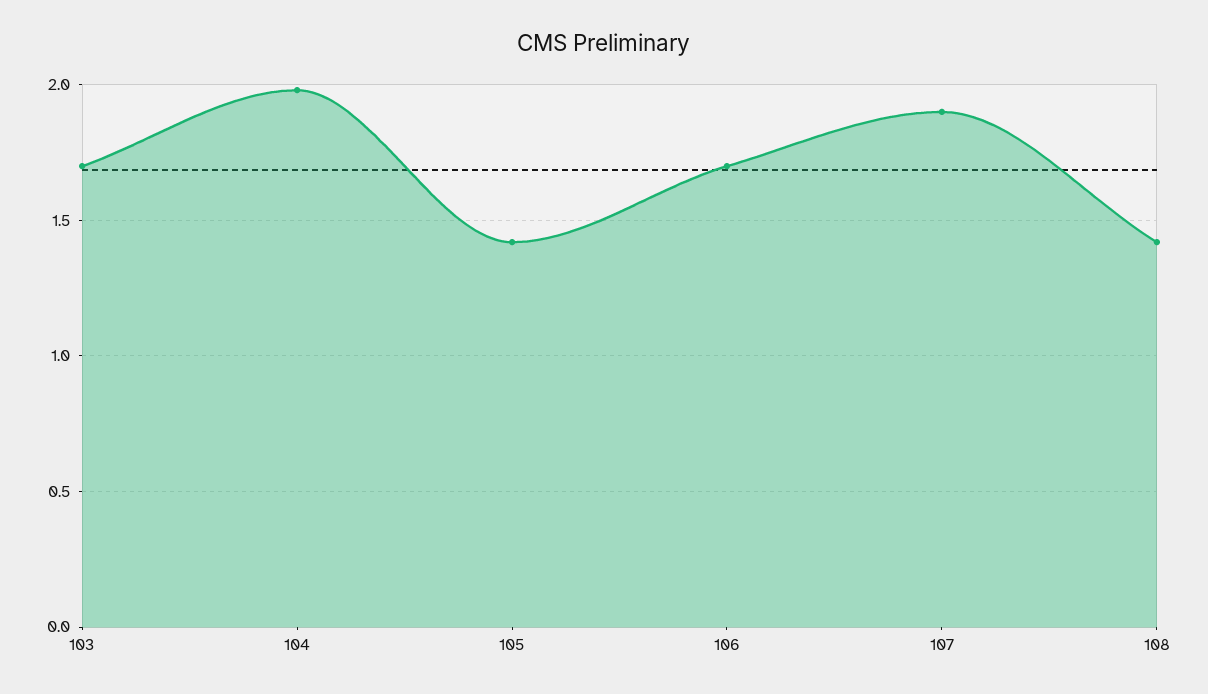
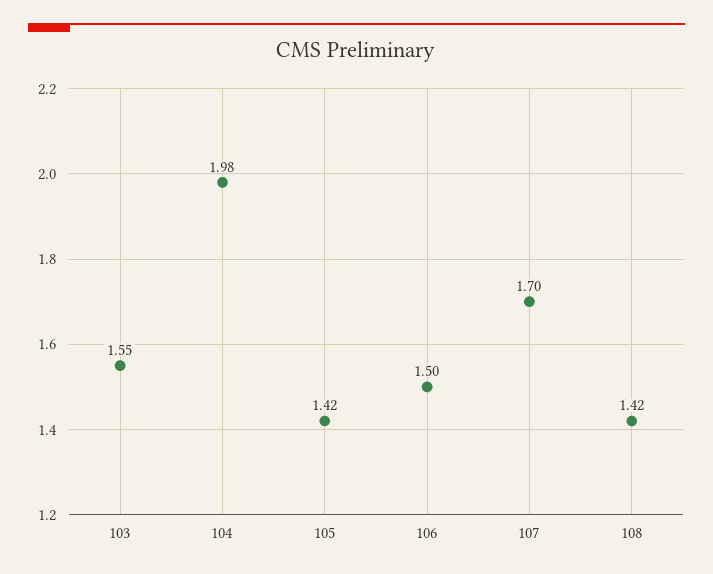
  {
-   "103": 1.7,
+   "103": 1.55,
    "104": 1.98,
    "105": 1.42,
-   "106": 1.7,
+   "106": 1.5,
-   "107": 1.9,
+   "107": 1.7,
    "108": 1.42
  }

